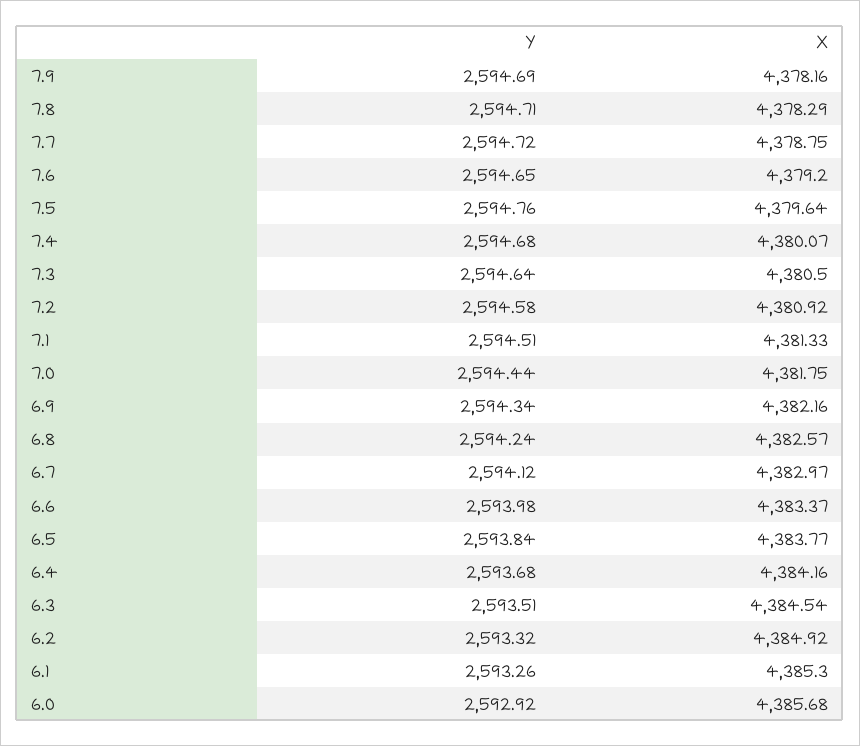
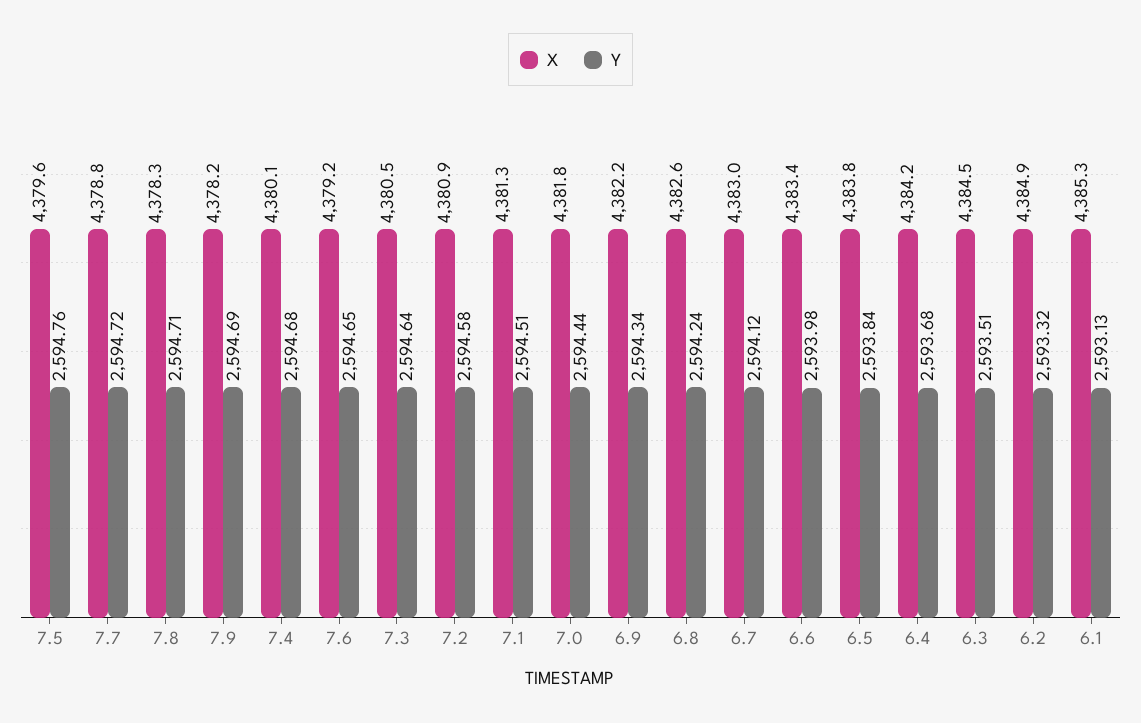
  {
    "Y": {
      "7.9": 2594.69,
      "7.8": 2594.71,
      "7.7": 2594.72,
      "7.6": 2594.65,
      "7.5": 2594.76,
      "7.4": 2594.68,
      "7.3": 2594.64,
      "7.2": 2594.58,
      "7.1": 2594.51,
      "7.0": 2594.44,
      "6.9": 2594.34,
      "6.8": 2594.24,
      "6.7": 2594.12,
      "6.6": 2593.98,
      "6.5": 2593.84,
      "6.4": 2593.68,
      "6.3": 2593.51,
      "6.2": 2593.32,
-     "6.1": 2593.26,
+     "6.1": 2593.13
-     "6.0": 2592.92
    },
    "X": {
      "7.9": 4378.16,
      "7.8": 4378.29,
      "7.7": 4378.75,
      "7.6": 4379.2,
      "7.5": 4379.64,
      "7.4": 4380.07,
      "7.3": 4380.5,
      "7.2": 4380.92,
      "7.1": 4381.33,
      "7.0": 4381.75,
      "6.9": 4382.16,
      "6.8": 4382.57,
      "6.7": 4382.97,
      "6.6": 4383.37,
      "6.5": 4383.77,
      "6.4": 4384.16,
      "6.3": 4384.54,
      "6.2": 4384.92,
-     "6.1": 4385.3,
+     "6.1": 4385.3
-     "6.0": 4385.68
    }
  }

